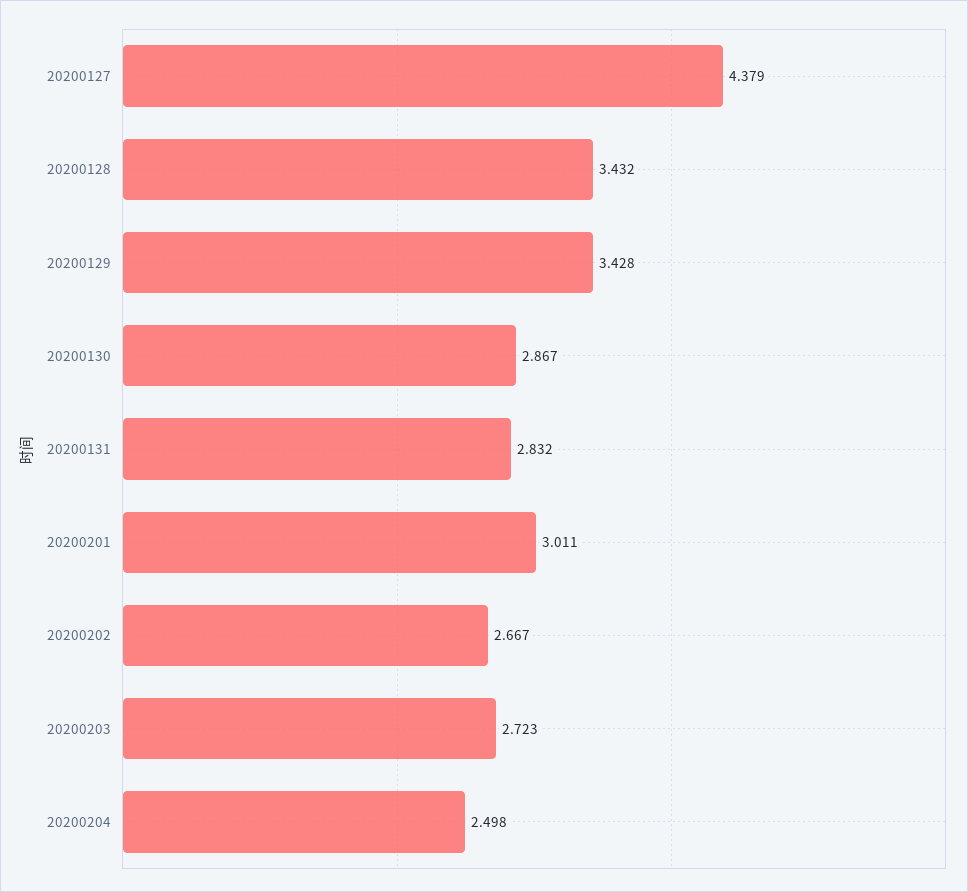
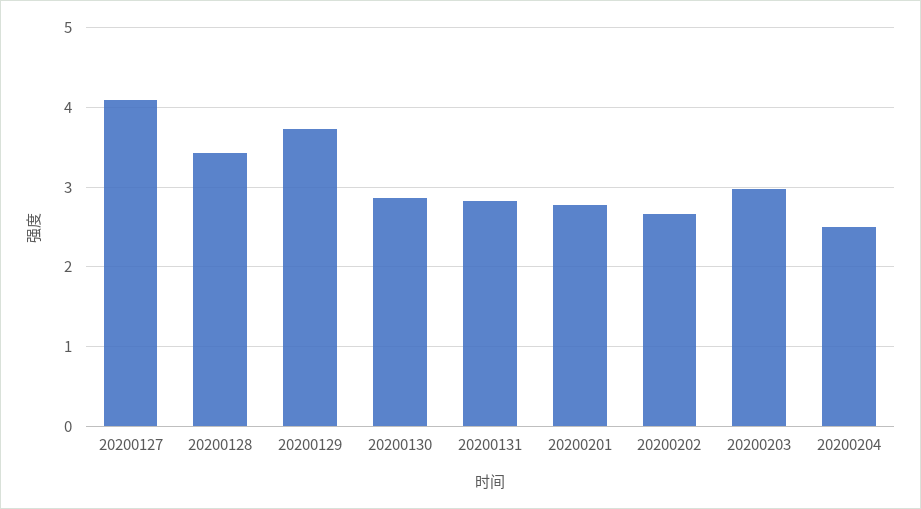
  {
-   "20200127": 4.379,
+   "20200127": 4.1,
    "20200128": 3.432,
-   "20200129": 3.428,
+   "20200129": 3.7,
    "20200130": 2.867,
    "20200131": 2.832,
-   "20200201": 3.011,
+   "20200201": 2.8,
    "20200202": 2.667,
-   "20200203": 2.723,
+   "20200203": 3,
    "20200204": 2.498
  }

